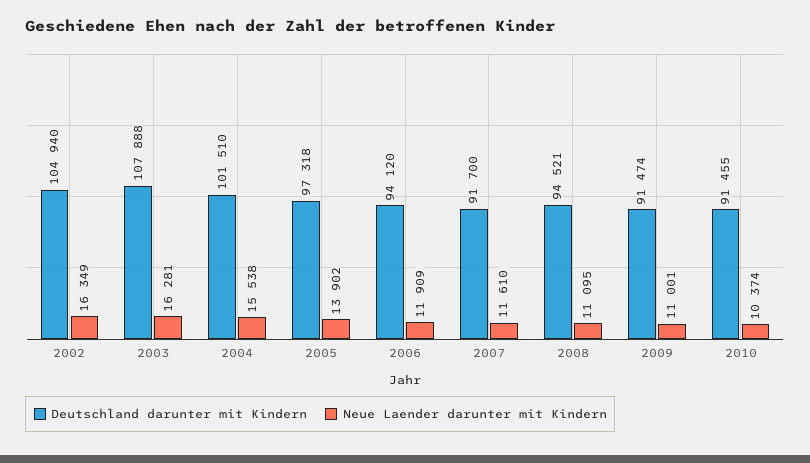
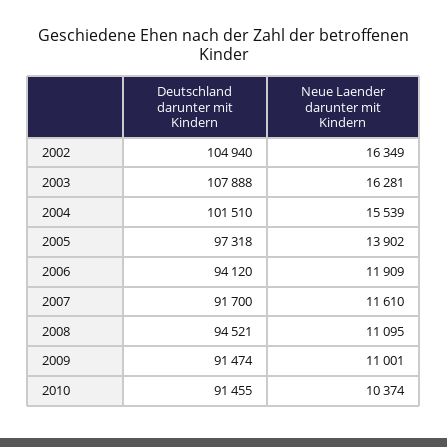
  {
    "Deutschland darunter mit Kindern": {
      "2002": 104940,
      "2003": 107888,
      "2004": 101510,
      "2005": 97318,
      "2006": 94120,
      "2007": 91700,
      "2008": 94521,
      "2009": 91474,
      "2010": 91455
    },
    "Neue Laender darunter mit Kindern": {
      "2002": 16349,
      "2003": 16281,
-     "2004": 15538,
+     "2004": 15539,
      "2005": 13902,
      "2006": 11909,
      "2007": 11610,
      "2008": 11095,
      "2009": 11001,
      "2010": 10374
    }
  }

